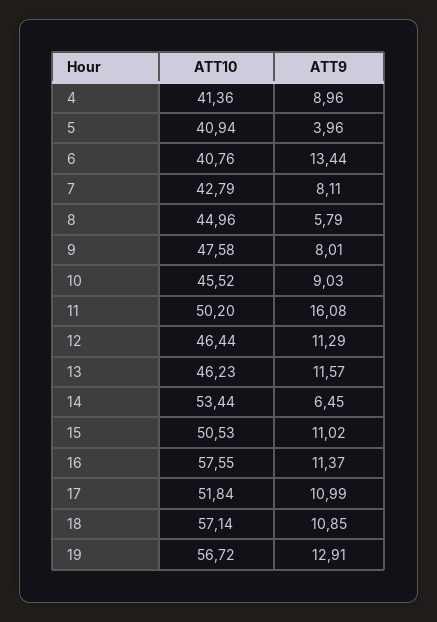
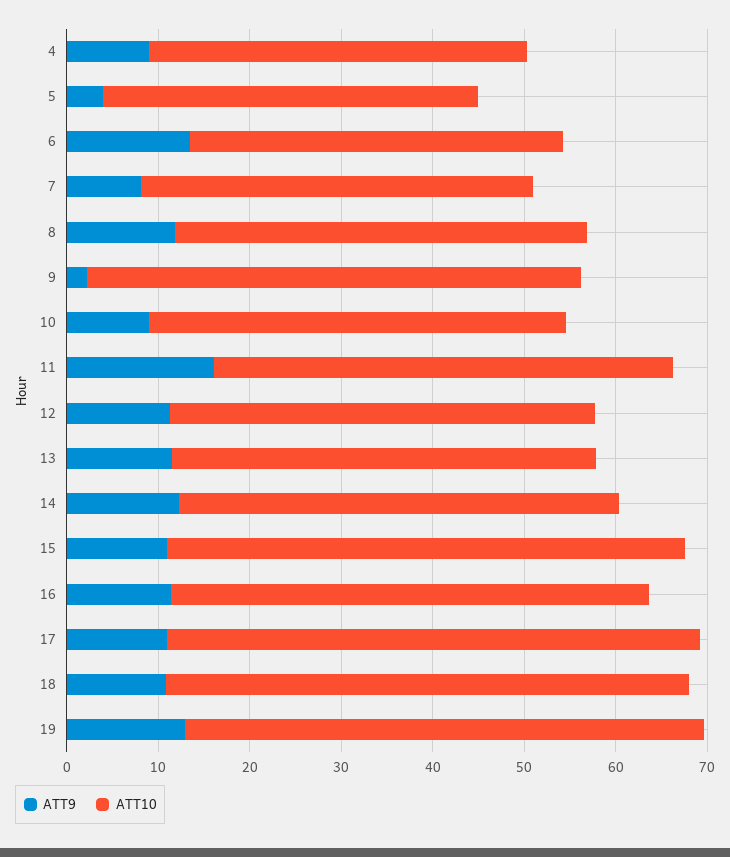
  {
    "ATT10": {
      "4": 41.36,
      "5": 40.94,
      "6": 40.76,
      "7": 42.79,
      "8": 44.96,
-     "9": 47.58,
+     "9": 54,
      "10": 45.52,
      "11": 50.2,
      "12": 46.44,
      "13": 46.23,
-     "14": 53.44,
+     "14": 48,
-     "15": 50.53,
+     "15": 56,
-     "16": 57.55,
+     "16": 52,
-     "17": 51.84,
+     "17": 58,
      "18": 57.14,
      "19": 56.72
    },
    "ATT9": {
      "4": 8.96,
      "5": 3.96,
      "6": 13.44,
      "7": 8.11,
-     "8": 5.79,
+     "8": 12,
-     "9": 8.01,
+     "9": 2,
      "10": 9.03,
      "11": 16.08,
      "12": 11.29,
      "13": 11.57,
-     "14": 6.45,
+     "14": 12,
      "15": 11.02,
      "16": 11.37,
      "17": 10.99,
      "18": 10.85,
      "19": 12.91
    }
  }

